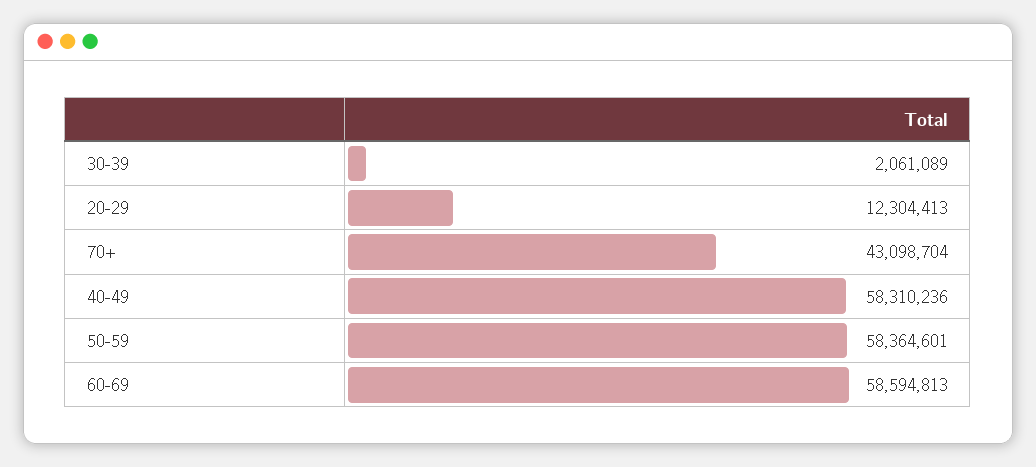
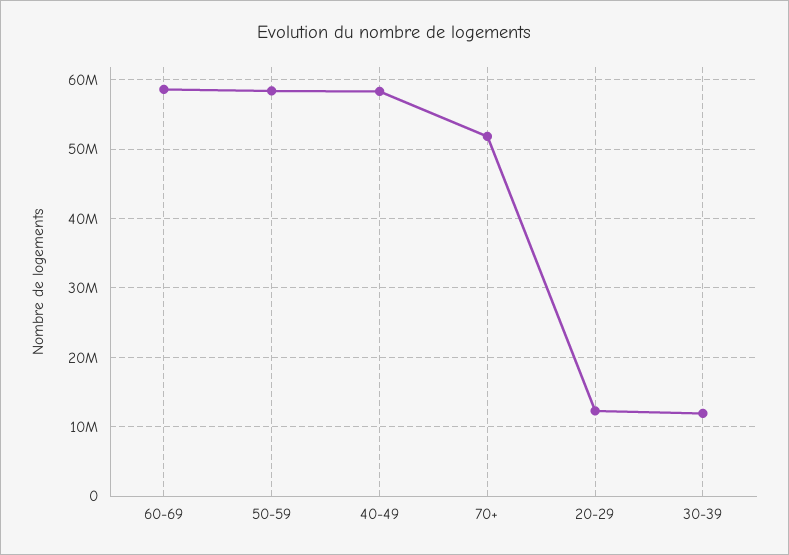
  {
-   "30-39": 2061089,
+   "30-39": 12000000,
    "20-29": 12304413,
-   "70+": 43098704,
+   "70+": 52000000,
    "40-49": 58310236,
    "50-59": 58364601,
    "60-69": 58594813
  }

